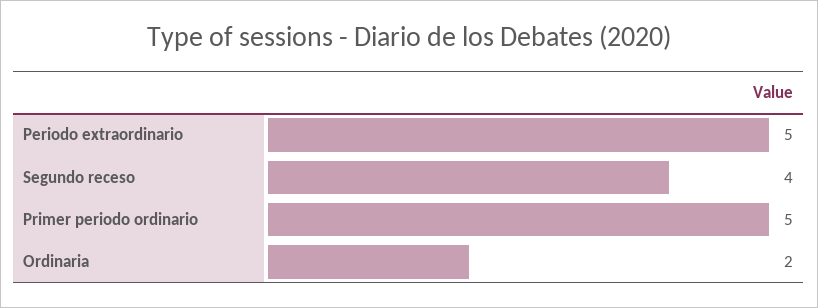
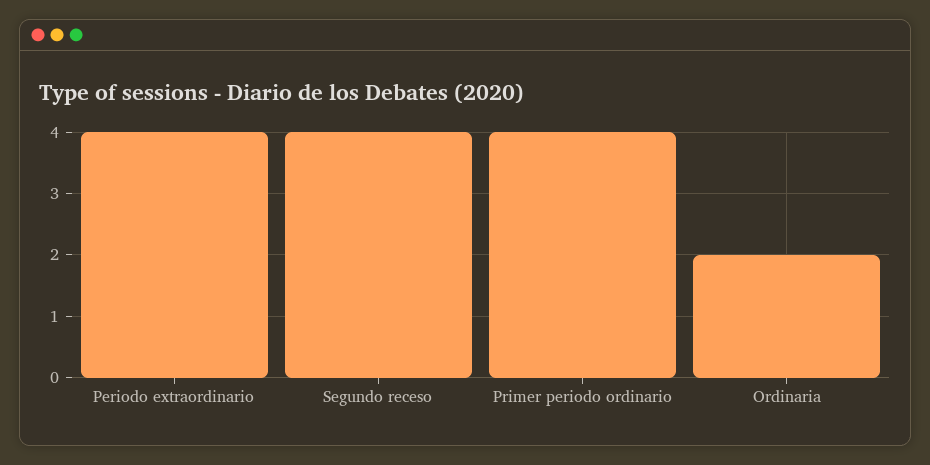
  {
-   "Periodo extraordinario": 5,
+   "Periodo extraordinario": 4,
    "Segundo receso": 4,
-   "Primer periodo ordinario": 5,
+   "Primer periodo ordinario": 4,
    "Ordinaria": 2
  }

